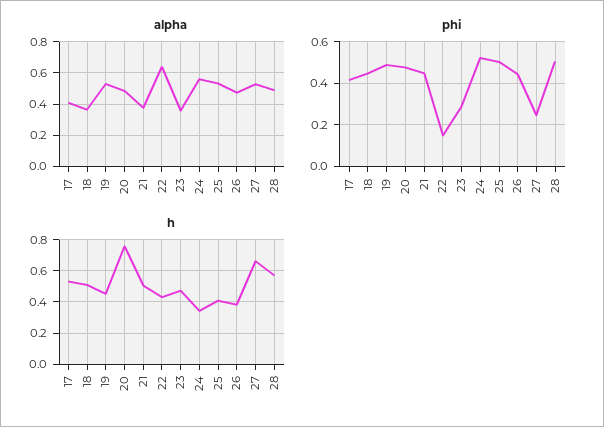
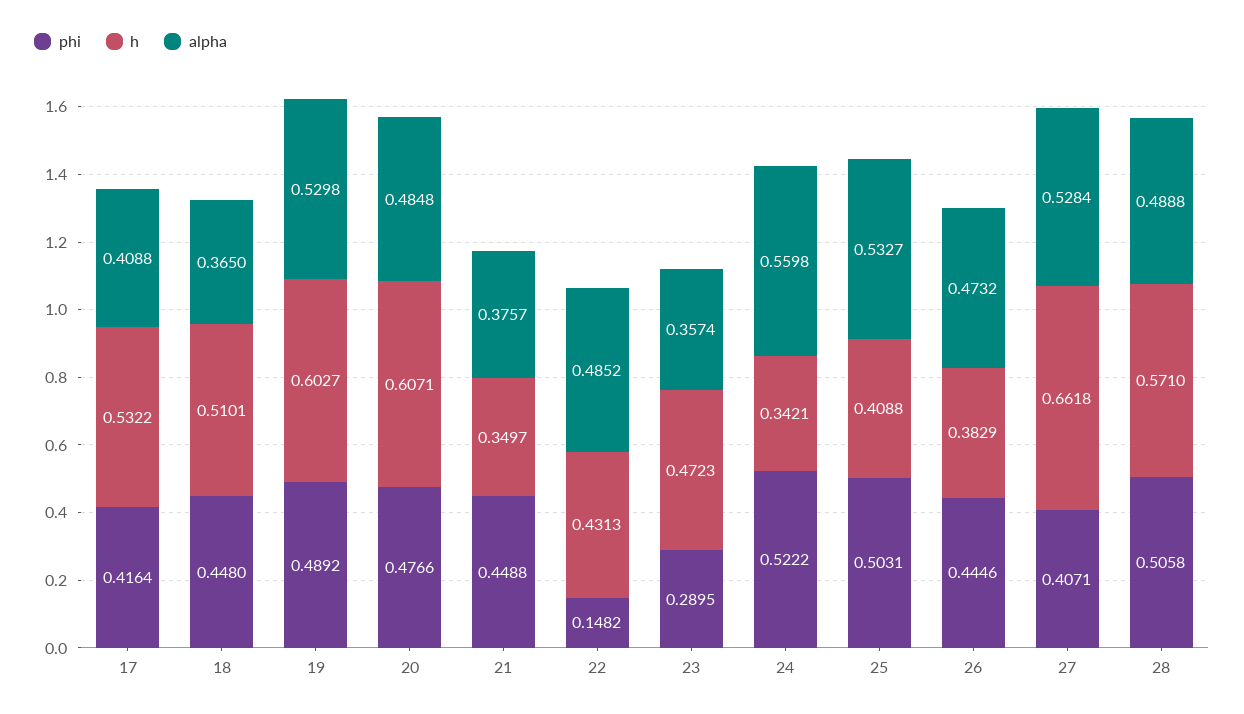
  {
    "alpha": {
      "17": 0.4088,
      "18": 0.365,
      "19": 0.5298,
      "20": 0.4848,
      "21": 0.3757,
-     "22": 0.65,
+     "22": 0.4852,
      "23": 0.3574,
      "24": 0.5598,
      "25": 0.5327,
      "26": 0.4732,
      "27": 0.5284,
      "28": 0.4888
    },
    "phi": {
      "17": 0.4164,
      "18": 0.448,
      "19": 0.4892,
      "20": 0.4766,
      "21": 0.4488,
      "22": 0.1482,
      "23": 0.2895,
      "24": 0.5222,
      "25": 0.5031,
      "26": 0.4446,
-     "27": 0.25,
+     "27": 0.4071,
      "28": 0.5058
    },
    "h": {
      "17": 0.5322,
      "18": 0.5101,
-     "19": 0.45,
+     "19": 0.6027,
-     "20": 0.75,
+     "20": 0.6071,
-     "21": 0.5,
+     "21": 0.3497,
      "22": 0.4313,
      "23": 0.4723,
      "24": 0.3421,
      "25": 0.4088,
      "26": 0.3829,
      "27": 0.6618,
      "28": 0.571
    }
  }

